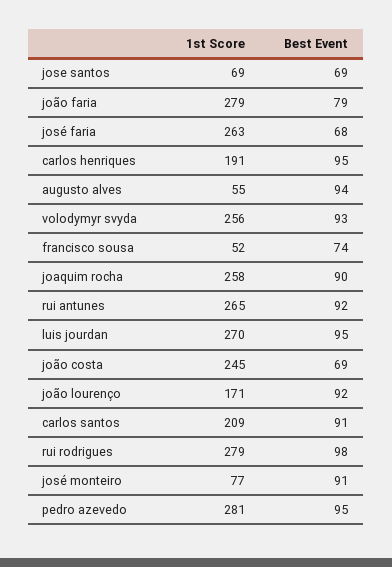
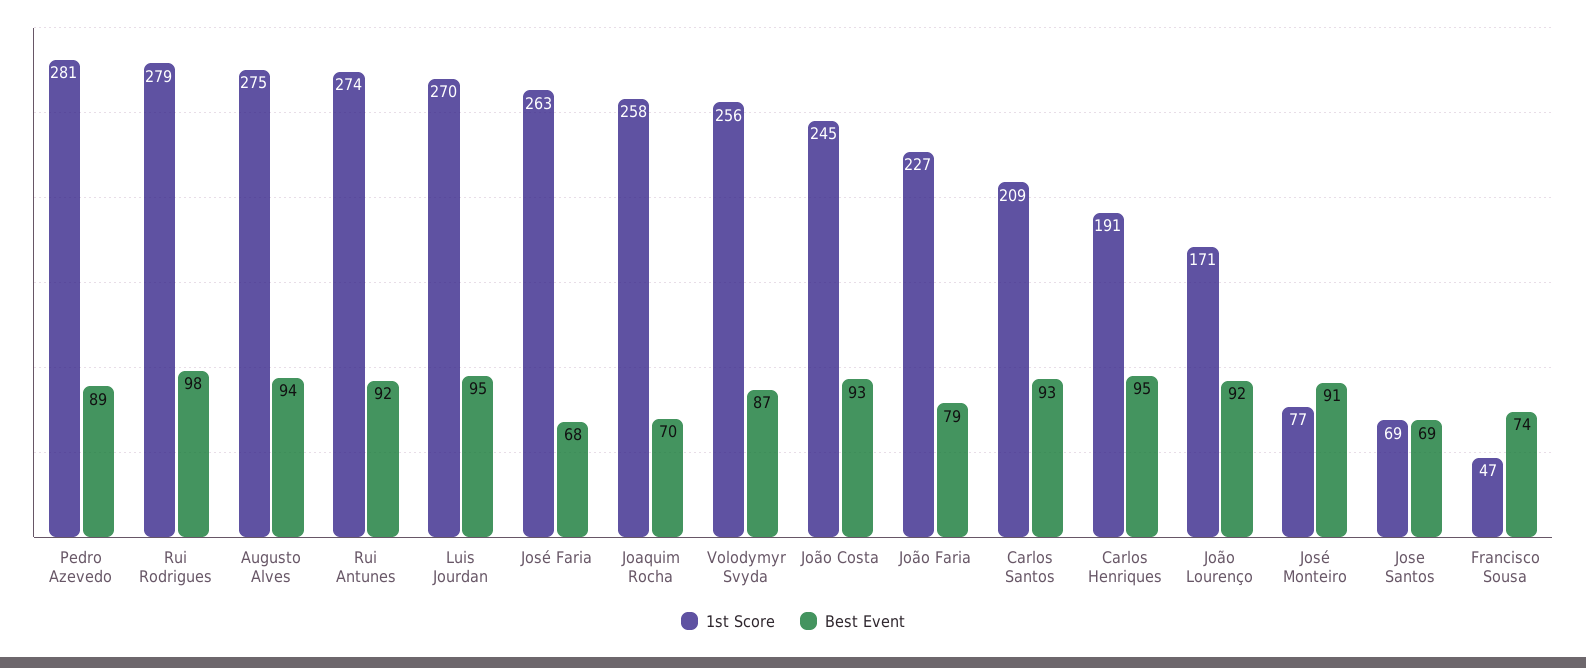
  {
    "1st Score": {
      "jose santos": 69,
-     "joão faria": 279,
+     "joão faria": 227,
      "josé faria": 263,
      "carlos henriques": 191,
-     "augusto alves": 55,
+     "augusto alves": 275,
      "volodymyr svyda": 256,
-     "francisco sousa": 52,
+     "francisco sousa": 47,
      "joaquim rocha": 258,
-     "rui antunes": 265,
+     "rui antunes": 274,
      "luis jourdan": 270,
      "joão costa": 245,
      "joão lourenço": 171,
      "carlos santos": 209,
      "rui rodrigues": 279,
      "josé monteiro": 77,
      "pedro azevedo": 281
    },
    "Best Event": {
      "jose santos": 69,
      "joão faria": 79,
      "josé faria": 68,
      "carlos henriques": 95,
      "augusto alves": 94,
-     "volodymyr svyda": 93,
+     "volodymyr svyda": 87,
      "francisco sousa": 74,
-     "joaquim rocha": 90,
+     "joaquim rocha": 70,
      "rui antunes": 92,
      "luis jourdan": 95,
-     "joão costa": 69,
+     "joão costa": 93,
      "joão lourenço": 92,
-     "carlos santos": 91,
+     "carlos santos": 93,
      "rui rodrigues": 98,
      "josé monteiro": 91,
-     "pedro azevedo": 95
+     "pedro azevedo": 89
    }
  }

